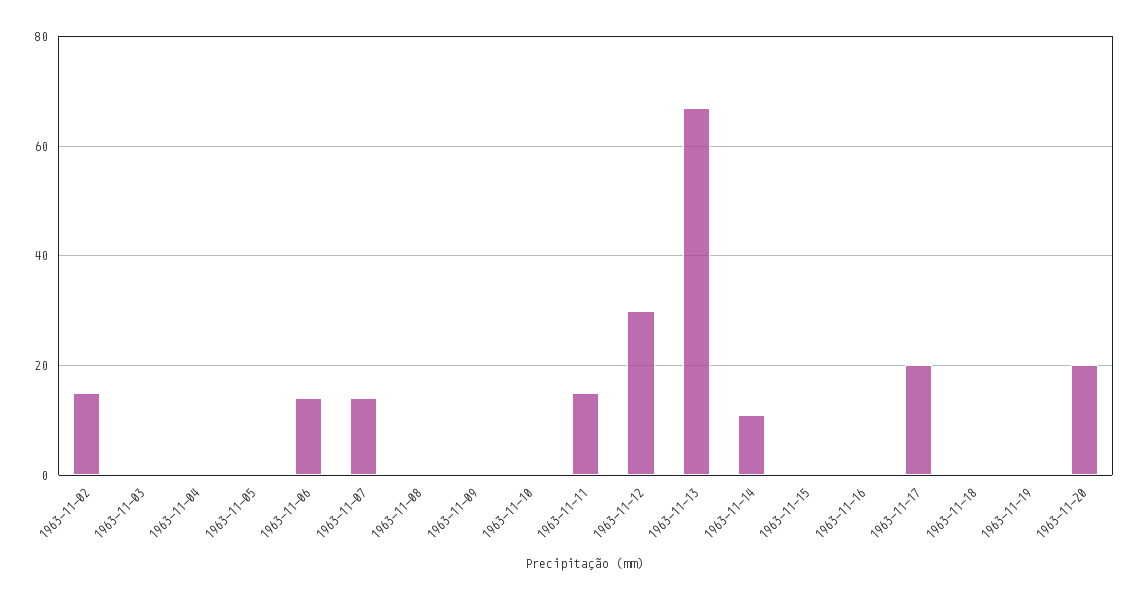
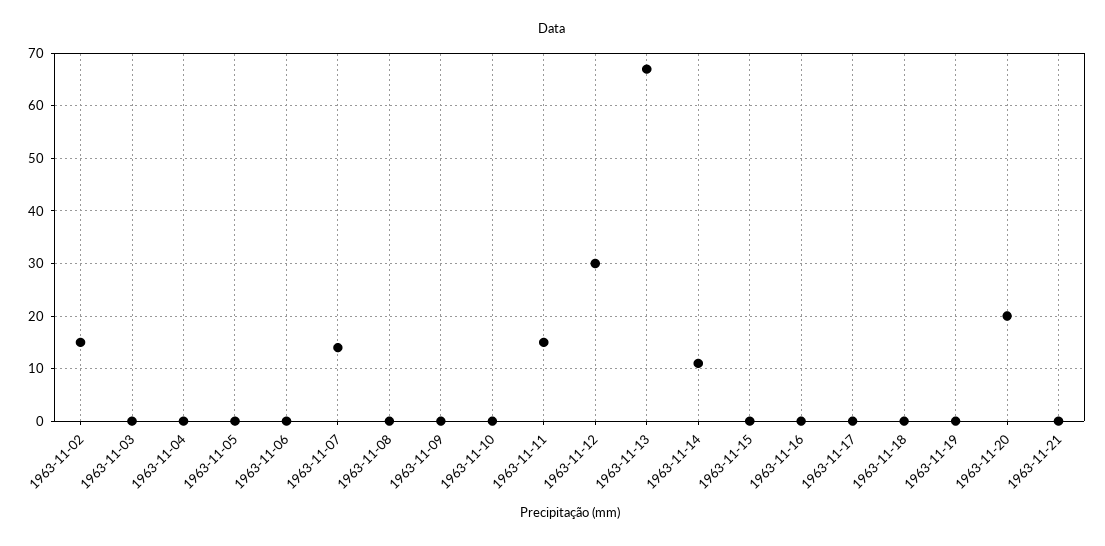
  {
    "1963-11-02": 15,
    "1963-11-03": 0,
    "1963-11-04": 0,
    "1963-11-05": 0,
-   "1963-11-06": 15,
+   "1963-11-06": 0,
    "1963-11-07": 15,
    "1963-11-08": 0,
    "1963-11-09": 0,
    "1963-11-10": 0,
    "1963-11-11": 15,
    "1963-11-12": 30,
    "1963-11-13": 65,
    "1963-11-14": 10,
    "1963-11-15": 0,
    "1963-11-16": 0,
-   "1963-11-17": 20,
+   "1963-11-17": 0,
    "1963-11-18": 0,
    "1963-11-19": 0,
-   "1963-11-20": 20
+   "1963-11-20": 20,
+   "1963-11-21": 0
  }

